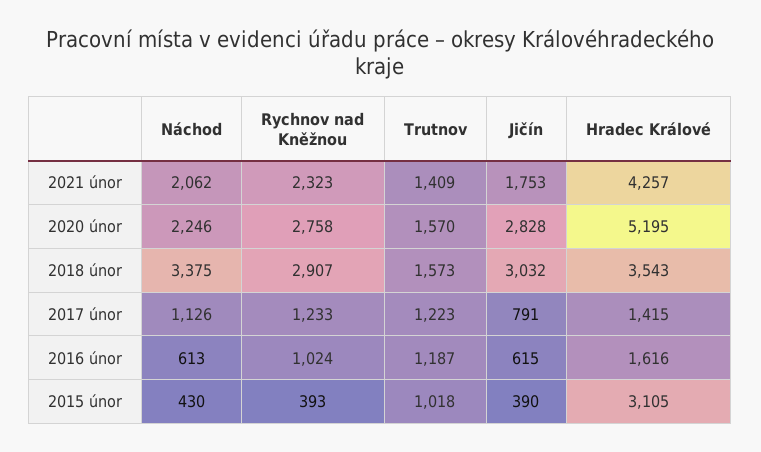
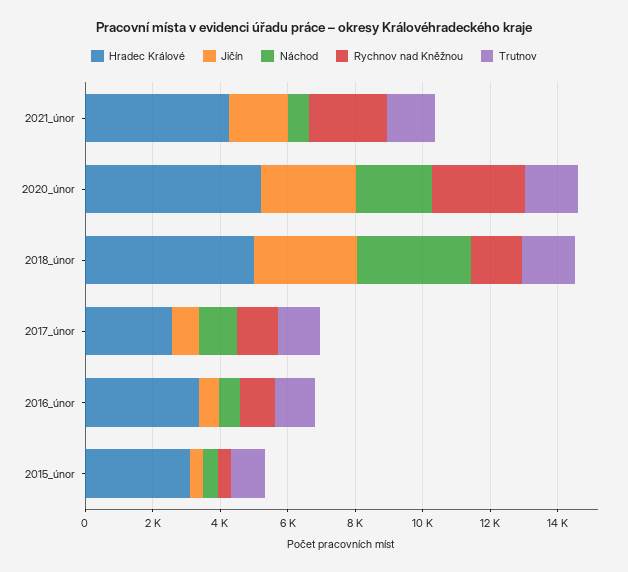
  {
    "Náchod": {
-     "2021 únor": 2062,
+     "2021 únor": 500,
      "2020 únor": 2246,
      "2018 únor": 3375,
      "2017 únor": 1126,
      "2016 únor": 613,
      "2015 únor": 430
    },
    "Rychnov nad Kněžnou": {
      "2021 únor": 2323,
      "2020 únor": 2758,
-     "2018 únor": 2907,
+     "2018 únor": 1500,
      "2017 únor": 1233,
      "2016 únor": 1024,
      "2015 únor": 393
    },
    "Trutnov": {
      "2021 únor": 1409,
      "2020 únor": 1570,
      "2018 únor": 1573,
      "2017 únor": 1223,
      "2016 únor": 1187,
      "2015 únor": 1018
    },
    "Jičín": {
      "2021 únor": 1753,
      "2020 únor": 2828,
      "2018 únor": 3032,
      "2017 únor": 791,
      "2016 únor": 615,
      "2015 únor": 390
    },
    "Hradec Králové": {
      "2021 únor": 4257,
      "2020 únor": 5195,
-     "2018 únor": 3543,
+     "2018 únor": 5000,
-     "2017 únor": 1415,
+     "2017 únor": 2500,
-     "2016 únor": 1616,
+     "2016 únor": 3500,
      "2015 únor": 3105
    }
  }

